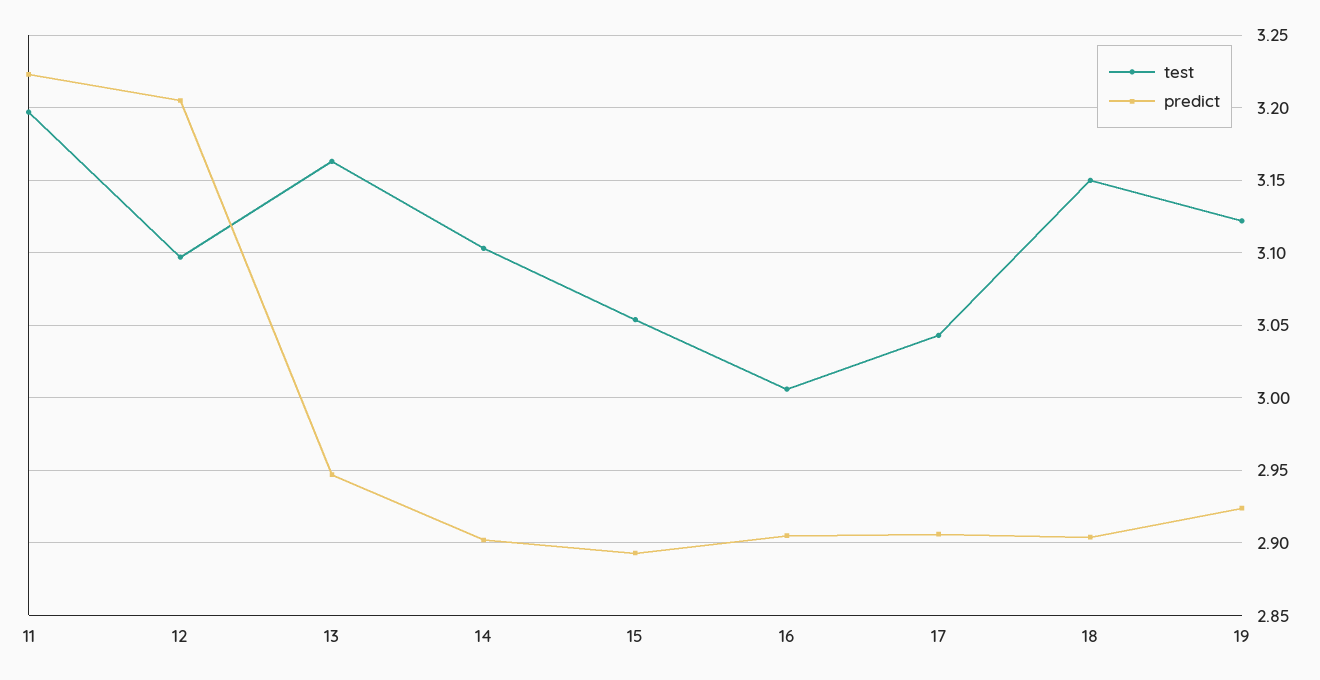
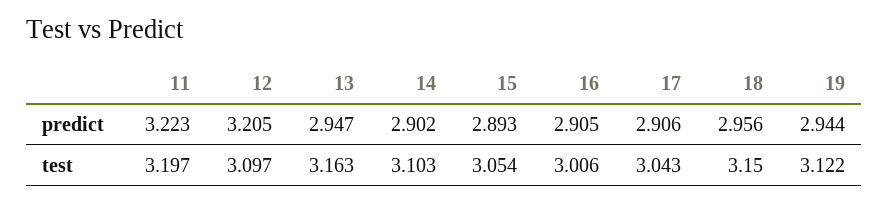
  {
    "test": {
      "11": 3.197,
      "12": 3.097,
      "13": 3.163,
      "14": 3.103,
      "15": 3.054,
      "16": 3.006,
      "17": 3.043,
      "18": 3.15,
      "19": 3.122
    },
    "predict": {
      "11": 3.223,
      "12": 3.205,
      "13": 2.947,
      "14": 2.902,
      "15": 2.893,
      "16": 2.905,
      "17": 2.906,
-     "18": 2.905,
+     "18": 2.956,
-     "19": 2.925
+     "19": 2.944
    }
  }

